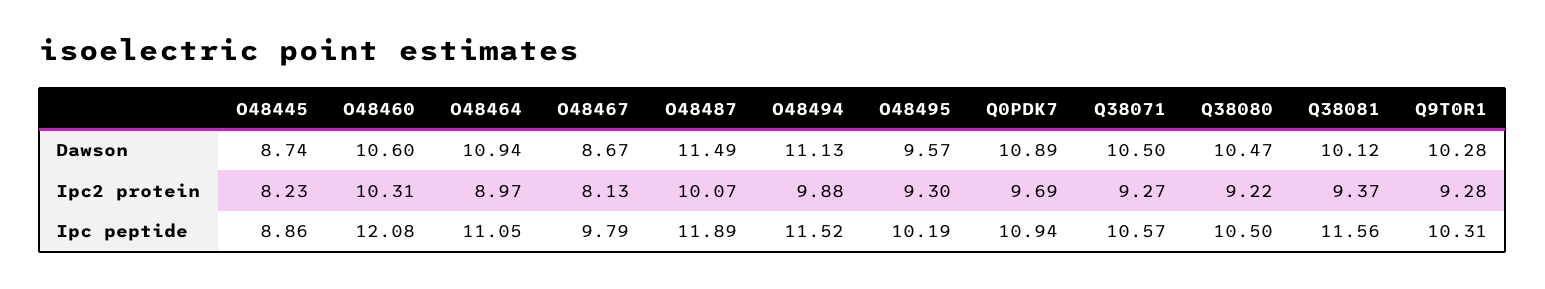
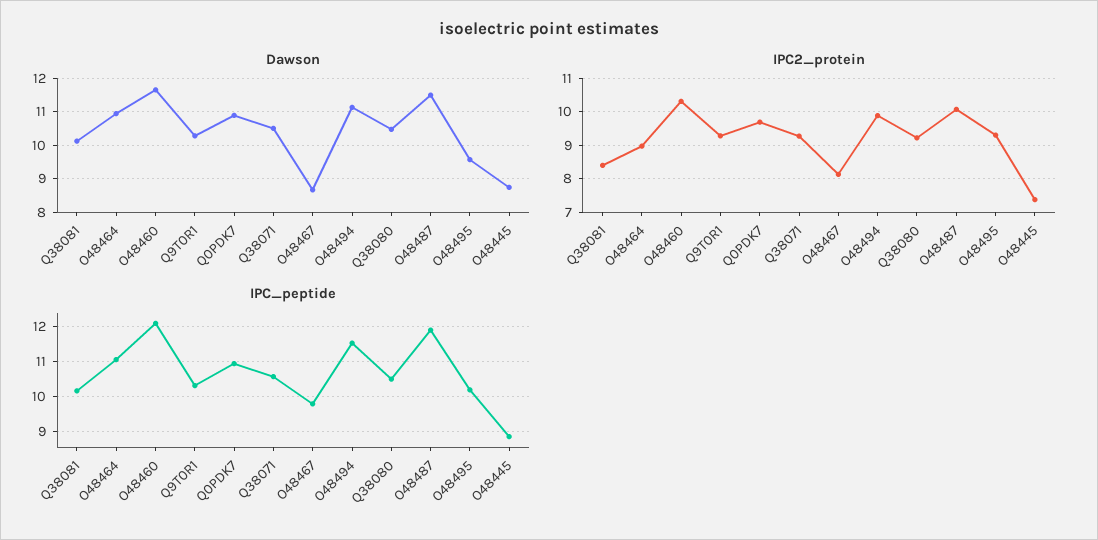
  {
    "Dawson": {
      "O48445": 8.74,
-     "O48460": 10.6,
+     "O48460": 11.6,
      "O48464": 10.94,
      "O48467": 8.67,
      "O48487": 11.49,
      "O48494": 11.13,
      "O48495": 9.57,
      "Q0PDK7": 10.89,
      "Q38071": 10.5,
      "Q38080": 10.47,
      "Q38081": 10.12,
      "Q9T0R1": 10.28
    },
    "Ipc2 protein": {
-     "O48445": 8.23,
+     "O48445": 7.4,
      "O48460": 10.31,
      "O48464": 8.97,
      "O48467": 8.13,
      "O48487": 10.07,
      "O48494": 9.88,
      "O48495": 9.3,
      "Q0PDK7": 9.69,
      "Q38071": 9.27,
      "Q38080": 9.22,
-     "Q38081": 9.37,
+     "Q38081": 8.4,
      "Q9T0R1": 9.28
    },
    "Ipc peptide": {
      "O48445": 8.86,
      "O48460": 12.08,
      "O48464": 11.05,
      "O48467": 9.79,
      "O48487": 11.89,
      "O48494": 11.52,
      "O48495": 10.19,
      "Q0PDK7": 10.94,
      "Q38071": 10.57,
      "Q38080": 10.5,
-     "Q38081": 11.56,
+     "Q38081": 10.2,
      "Q9T0R1": 10.31
    }
  }

